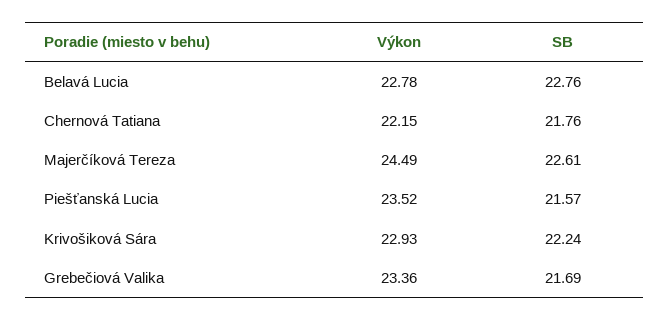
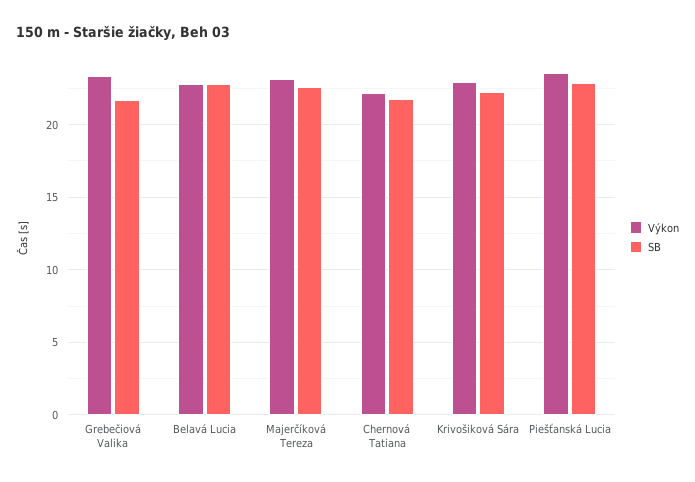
  {
    "Výkon": {
      "Belavá Lucia": 22.78,
      "Chernová Tatiana": 22.15,
-     "Majerčíková Tereza": 24.49,
+     "Majerčíková Tereza": 23,
      "Piešťanská Lucia": 23.52,
      "Krivošiková Sára": 22.93,
      "Grebečiová Valika": 23.36
    },
    "SB": {
      "Belavá Lucia": 22.76,
      "Chernová Tatiana": 21.76,
      "Majerčíková Tereza": 22.61,
-     "Piešťanská Lucia": 21.57,
+     "Piešťanská Lucia": 23,
      "Krivošiková Sára": 22.24,
      "Grebečiová Valika": 21.69
    }
  }

